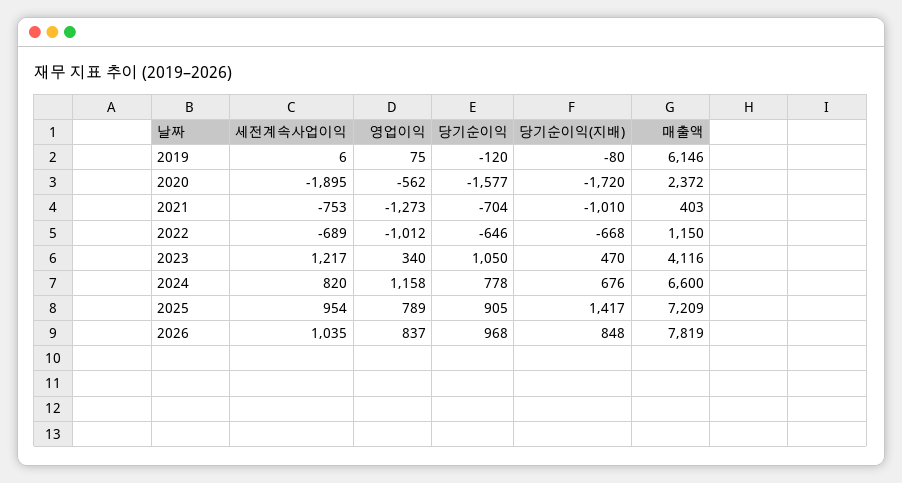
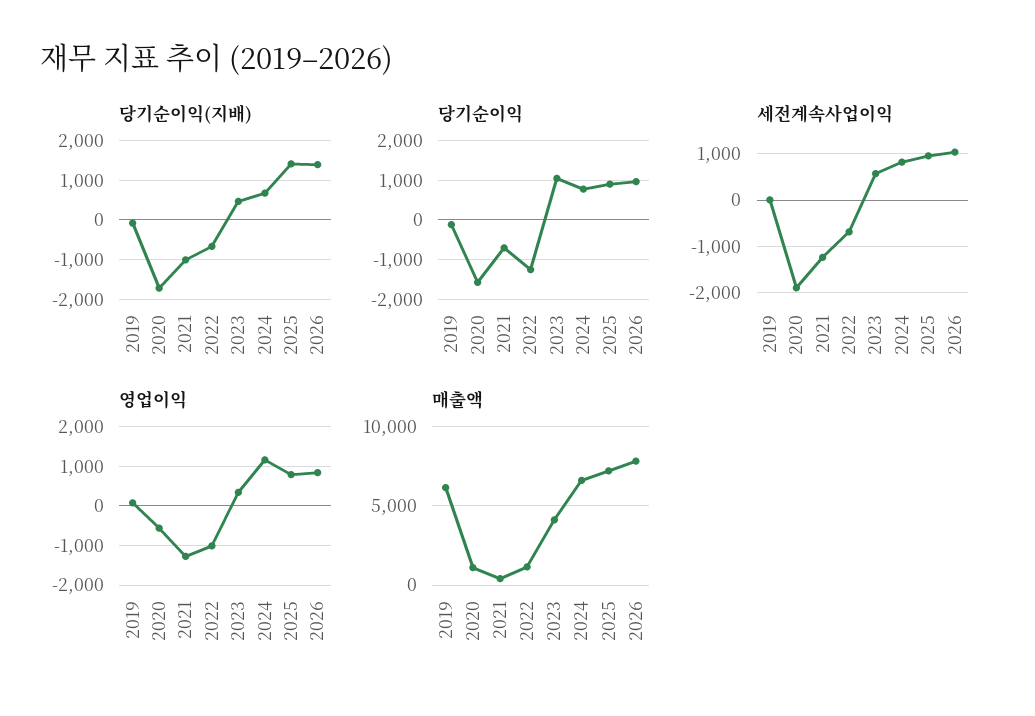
  {
    "세전계속사업이익": {
      "2019": 6,
      "2020": -1895,
-     "2021": -753,
+     "2021": -1200,
      "2022": -689,
-     "2023": 1217,
+     "2023": 600,
      "2024": 820,
      "2025": 954,
      "2026": 1035
    },
    "영업이익": {
      "2019": 75,
      "2020": -562,
      "2021": -1273,
      "2022": -1012,
      "2023": 340,
      "2024": 1158,
      "2025": 789,
      "2026": 837
    },
    "당기순이익": {
      "2019": -120,
      "2020": -1577,
      "2021": -704,
-     "2022": -646,
+     "2022": -1200,
      "2023": 1050,
      "2024": 778,
      "2025": 905,
      "2026": 968
    },
    "당기순이익(지배)": {
      "2019": -80,
      "2020": -1720,
      "2021": -1010,
      "2022": -668,
      "2023": 470,
      "2024": 676,
      "2025": 1417,
-     "2026": 848
+     "2026": 1400
    },
    "매출액": {
      "2019": 6146,
-     "2020": 2372,
+     "2020": 1000,
      "2021": 403,
      "2022": 1150,
      "2023": 4116,
      "2024": 6600,
      "2025": 7209,
      "2026": 7819
    }
  }

